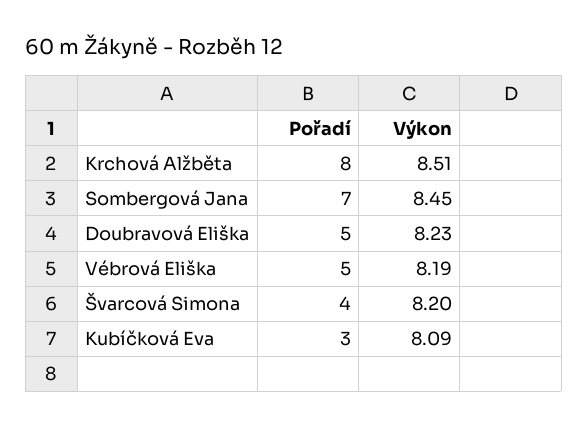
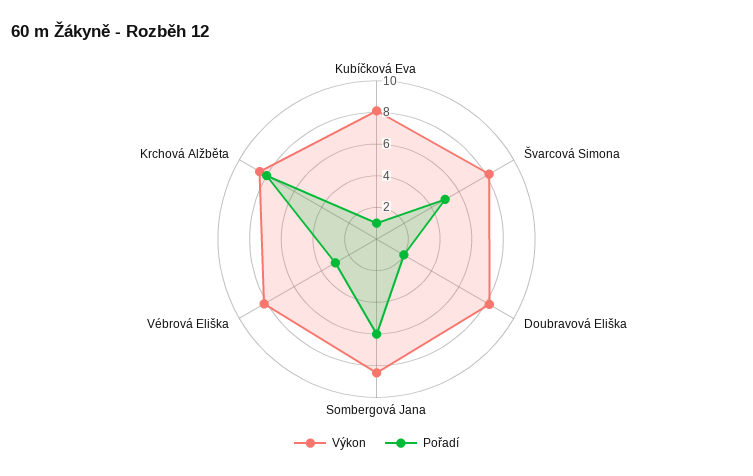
  {
    "Pořadí": {
      "Krchová Alžběta": 8,
-     "Sombergová Jana": 7,
+     "Sombergová Jana": 6,
-     "Doubravová Eliška": 5,
+     "Doubravová Eliška": 2,
-     "Vébrová Eliška": 5,
+     "Vébrová Eliška": 3,
-     "Švarcová Simona": 4,
+     "Švarcová Simona": 5,
-     "Kubíčková Eva": 3
+     "Kubíčková Eva": 1
    },
    "Výkon": {
      "Krchová Alžběta": 8.51,
      "Sombergová Jana": 8.45,
      "Doubravová Eliška": 8.23,
      "Vébrová Eliška": 8.19,
      "Švarcová Simona": 8.2,
      "Kubíčková Eva": 8.09
    }
  }

